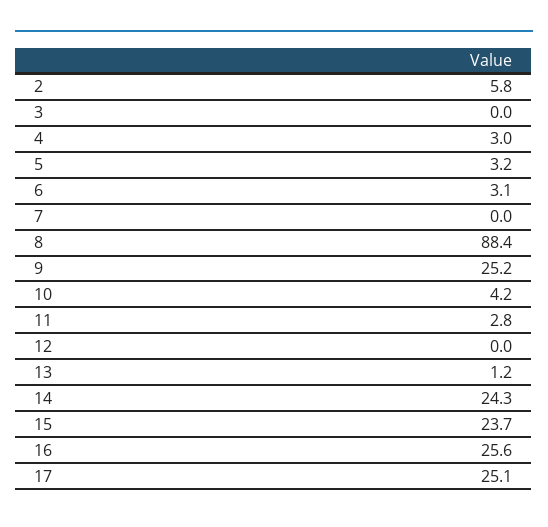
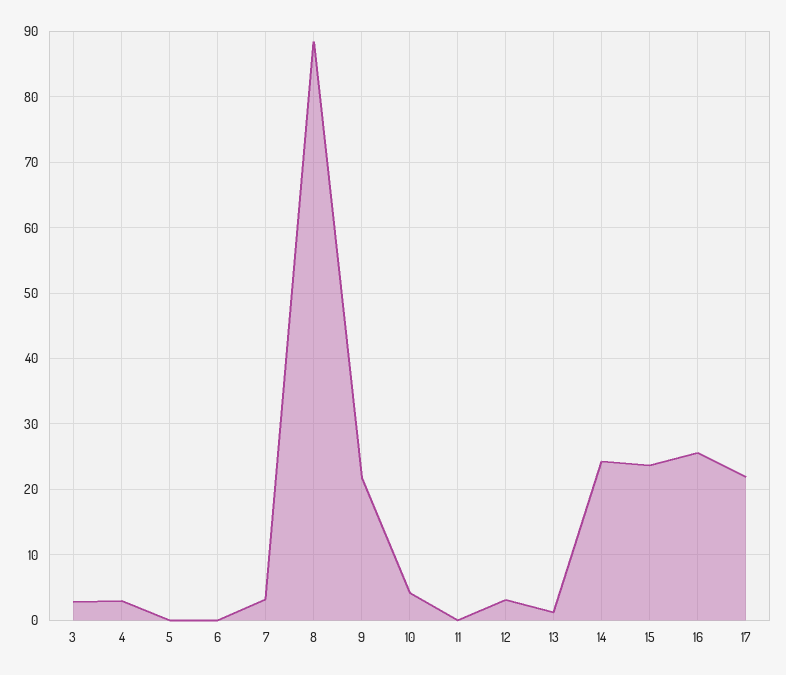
  {
-   "2": 5.8,
-   "3": 0,
+   "3": 3,
    "4": 3,
-   "5": 3.2,
+   "5": 0,
-   "6": 3.1,
+   "6": 0,
-   "7": 0,
+   "7": 3,
    "8": 88.4,
-   "9": 25.2,
+   "9": 22,
    "10": 4.2,
-   "11": 2.8,
+   "11": 0,
-   "12": 0,
+   "12": 3,
    "13": 1.2,
    "14": 24.3,
    "15": 23.7,
    "16": 25.6,
-   "17": 25.1
+   "17": 22
  }

